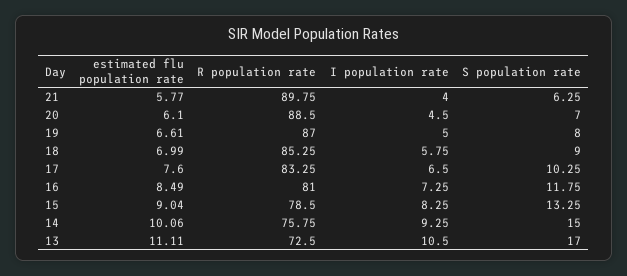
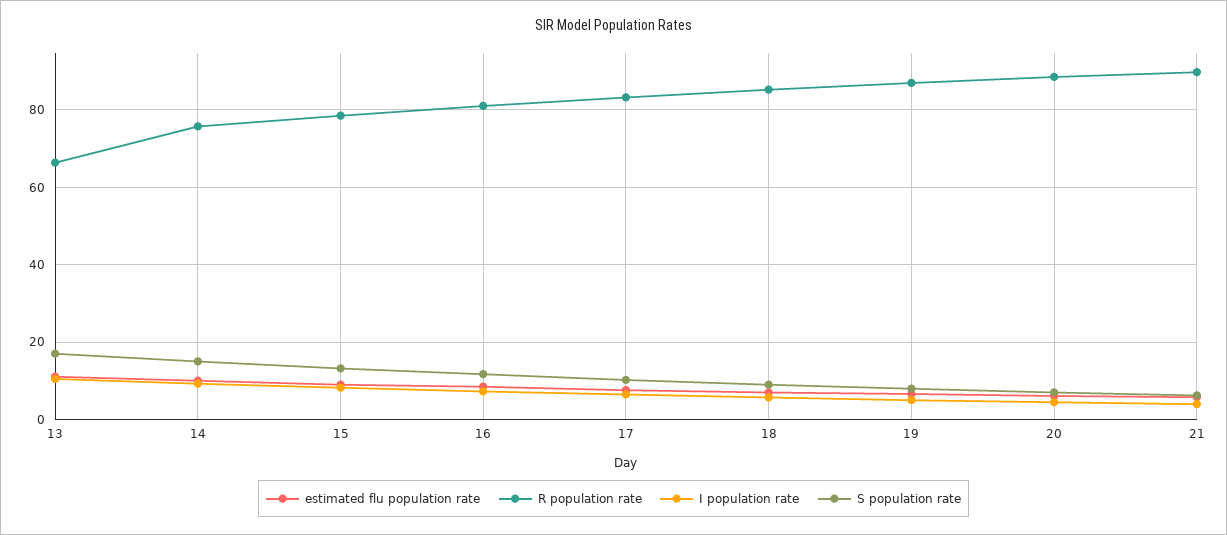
  {
    "estimated flu population rate": {
      "21": 5.77,
      "20": 6.1,
      "19": 6.61,
      "18": 6.99,
      "17": 7.6,
      "16": 8.49,
      "15": 9.04,
      "14": 10.06,
      "13": 11.11
    },
    "R population rate": {
      "21": 89.75,
      "20": 88.5,
      "19": 87,
      "18": 85.25,
      "17": 83.25,
      "16": 81,
      "15": 78.5,
      "14": 75.75,
-     "13": 72.5
+     "13": 66
    },
    "I population rate": {
      "21": 4,
      "20": 4.5,
      "19": 5,
      "18": 5.75,
      "17": 6.5,
      "16": 7.25,
      "15": 8.25,
      "14": 9.25,
      "13": 10.5
    },
    "S population rate": {
      "21": 6.25,
      "20": 7,
      "19": 8,
      "18": 9,
      "17": 10.25,
      "16": 11.75,
      "15": 13.25,
      "14": 15,
      "13": 17
    }
  }

